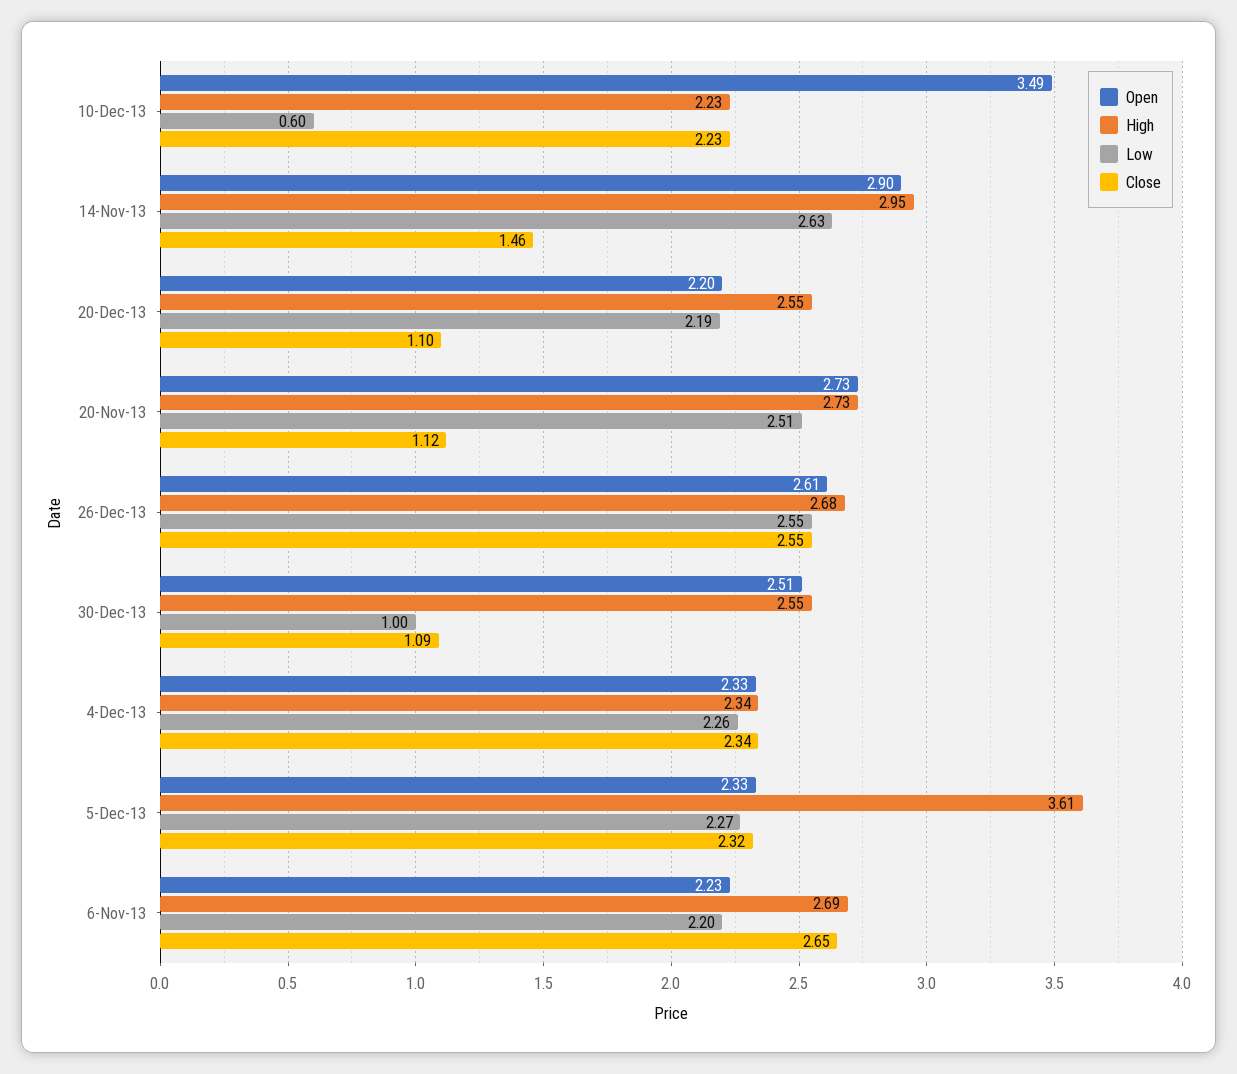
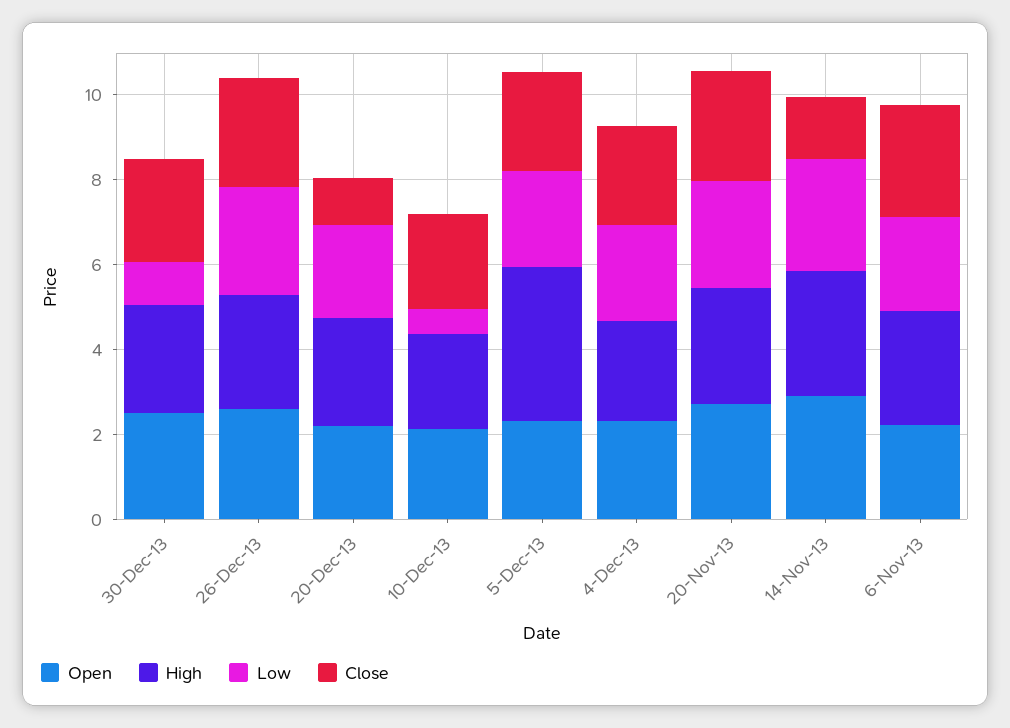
  {
    "Open": {
-     "10-Dec-13": 3.49,
+     "10-Dec-13": 2,
      "14-Nov-13": 2.9,
      "20-Dec-13": 2.2,
      "20-Nov-13": 2.73,
      "26-Dec-13": 2.61,
      "30-Dec-13": 2.51,
      "4-Dec-13": 2.33,
      "5-Dec-13": 2.33,
      "6-Nov-13": 2.23
    },
    "High": {
      "10-Dec-13": 2.23,
      "14-Nov-13": 2.95,
      "20-Dec-13": 2.55,
      "20-Nov-13": 2.73,
      "26-Dec-13": 2.68,
      "30-Dec-13": 2.55,
      "4-Dec-13": 2.34,
      "5-Dec-13": 3.61,
      "6-Nov-13": 2.69
    },
    "Low": {
      "10-Dec-13": 0.6,
      "14-Nov-13": 2.63,
      "20-Dec-13": 2.19,
      "20-Nov-13": 2.51,
      "26-Dec-13": 2.55,
      "30-Dec-13": 1,
      "4-Dec-13": 2.26,
      "5-Dec-13": 2.27,
      "6-Nov-13": 2.2
    },
    "Close": {
      "10-Dec-13": 2.23,
      "14-Nov-13": 1.46,
      "20-Dec-13": 1.1,
-     "20-Nov-13": 1.12,
+     "20-Nov-13": 2.5,
      "26-Dec-13": 2.55,
-     "30-Dec-13": 1.09,
+     "30-Dec-13": 2.5,
      "4-Dec-13": 2.34,
      "5-Dec-13": 2.32,
      "6-Nov-13": 2.65
    }
  }

